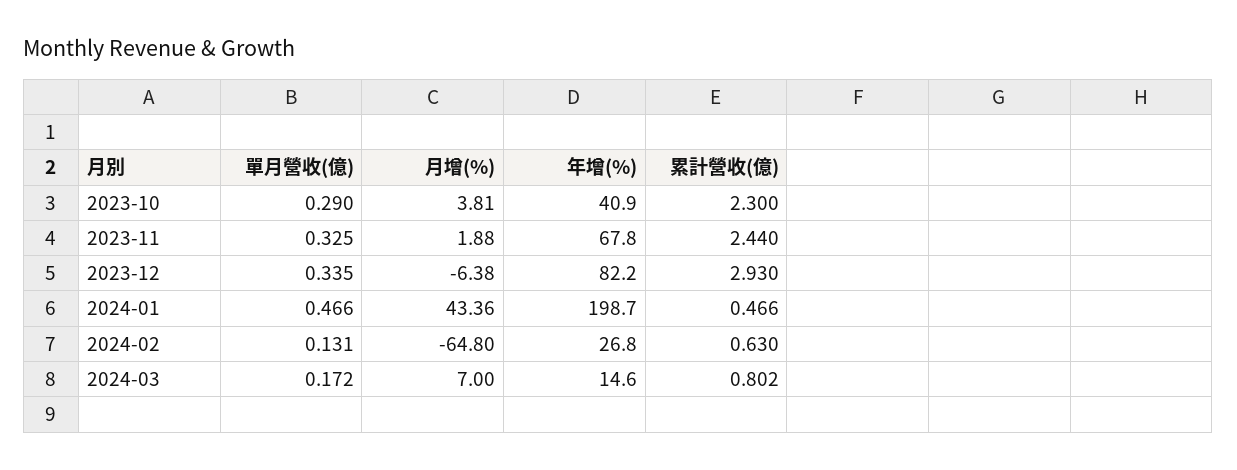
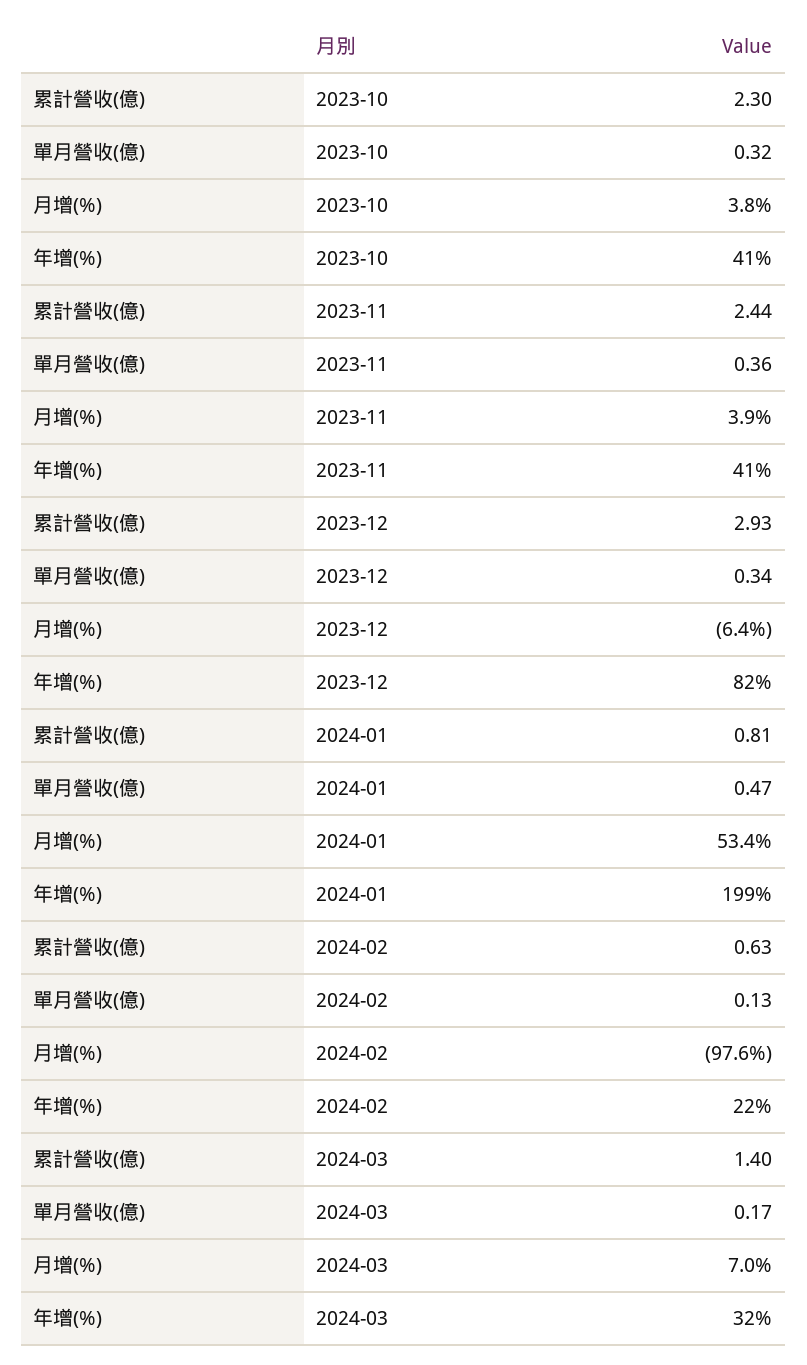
  {
    "單月營收(億)": {
-     "2023-10": 0.29,
+     "2023-10": 0.32,
-     "2023-11": 0.325,
+     "2023-11": 0.36,
      "2023-12": 0.335,
      "2024-01": 0.466,
      "2024-02": 0.131,
      "2024-03": 0.172
    },
    "月增(%)": {
      "2023-10": 3.81,
-     "2023-11": 1.88,
+     "2023-11": 3.9,
      "2023-12": -6.38,
-     "2024-01": 43.36,
+     "2024-01": 53.4,
-     "2024-02": -64.8,
+     "2024-02": -97.6,
      "2024-03": 7
    },
    "年增(%)": {
      "2023-10": 40.9,
-     "2023-11": 67.8,
+     "2023-11": 41,
      "2023-12": 82.2,
      "2024-01": 198.7,
-     "2024-02": 26.8,
+     "2024-02": 22,
-     "2024-03": 14.6
+     "2024-03": 32
    },
    "累計營收(億)": {
      "2023-10": 2.3,
      "2023-11": 2.44,
      "2023-12": 2.93,
-     "2024-01": 0.466,
+     "2024-01": 0.81,
      "2024-02": 0.63,
-     "2024-03": 0.802
+     "2024-03": 1.4
    }
  }

